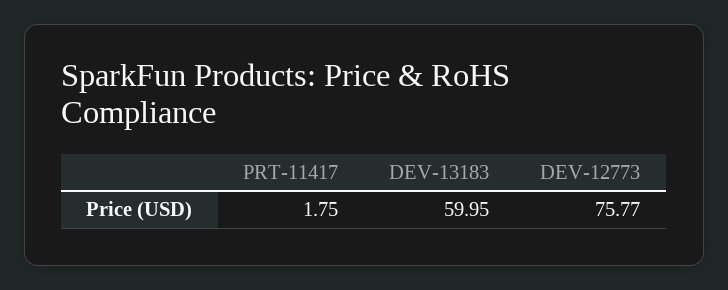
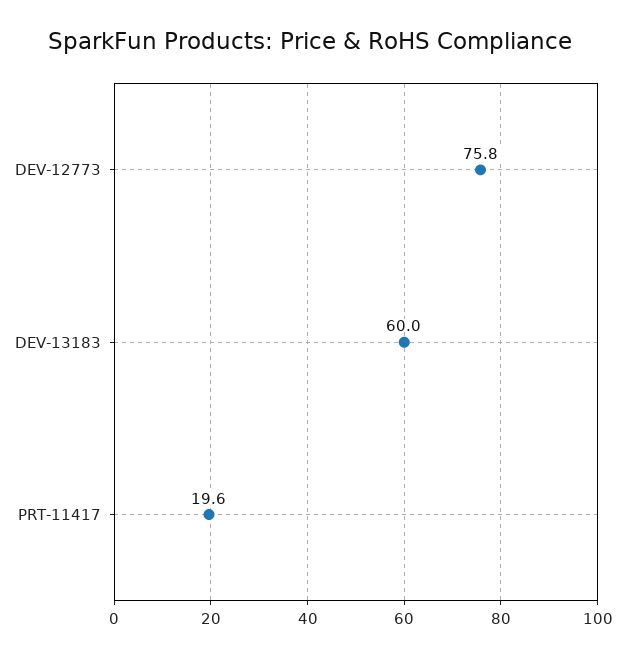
  {
-   "PRT-11417": 1.75,
+   "PRT-11417": 19.6,
    "DEV-13183": 59.95,
    "DEV-12773": 75.77
  }

